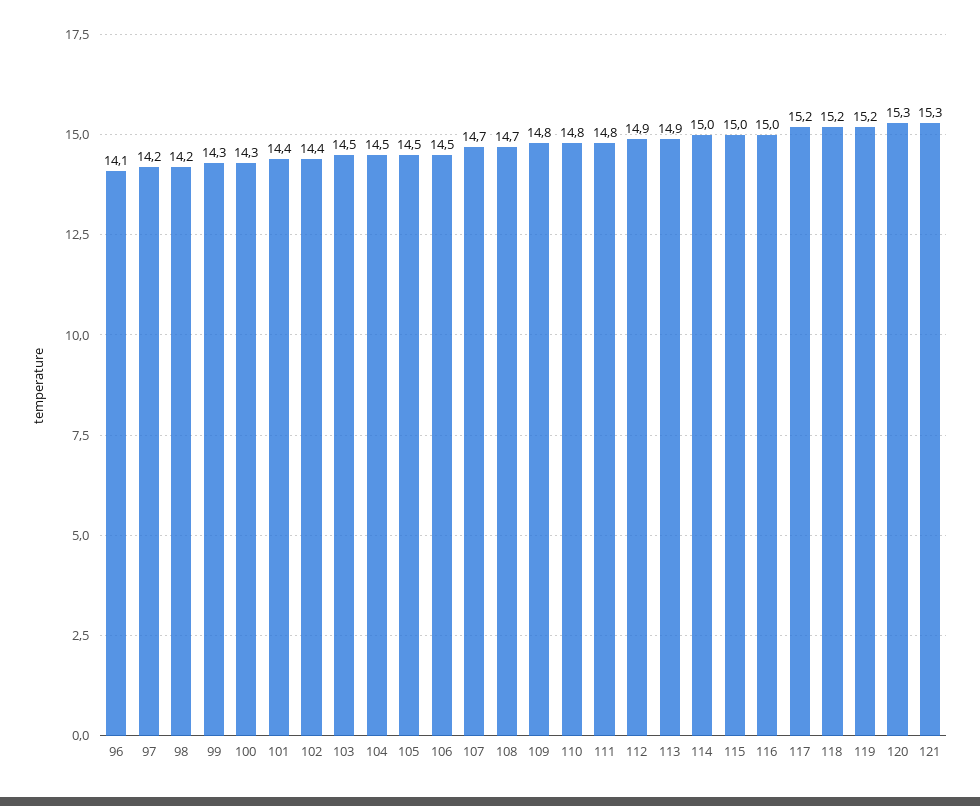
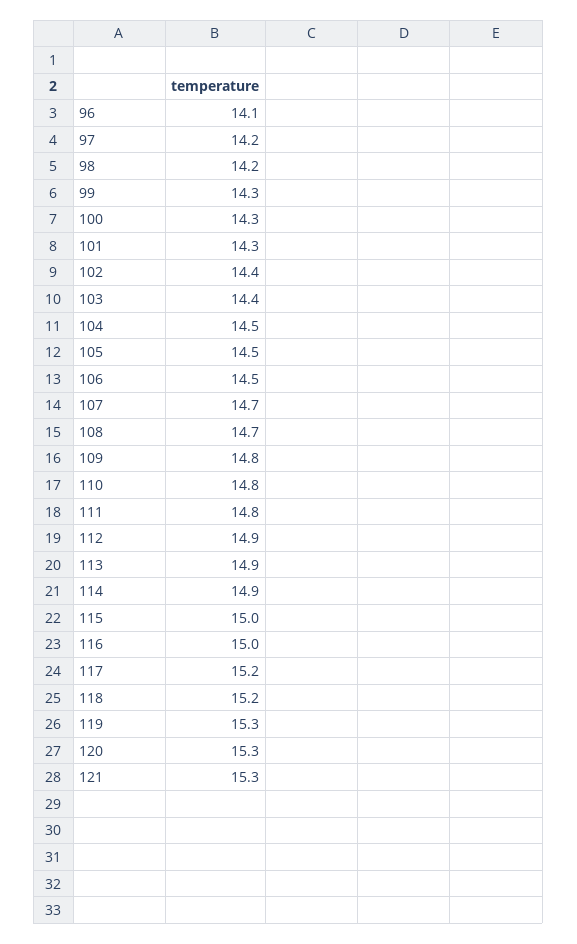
  {
    "96": 14.1,
    "97": 14.2,
    "98": 14.2,
    "99": 14.3,
    "100": 14.3,
-   "101": 14.4,
+   "101": 14.3,
    "102": 14.4,
-   "103": 14.5,
+   "103": 14.4,
    "104": 14.5,
    "105": 14.5,
    "106": 14.5,
    "107": 14.7,
    "108": 14.7,
    "109": 14.8,
    "110": 14.8,
    "111": 14.8,
    "112": 14.9,
    "113": 14.9,
-   "114": 15,
+   "114": 14.9,
    "115": 15,
    "116": 15,
    "117": 15.2,
    "118": 15.2,
-   "119": 15.2,
+   "119": 15.3,
    "120": 15.3,
    "121": 15.3
  }

